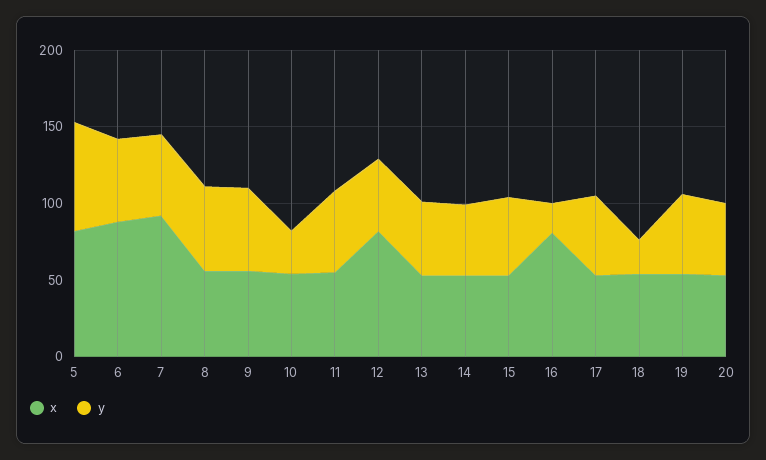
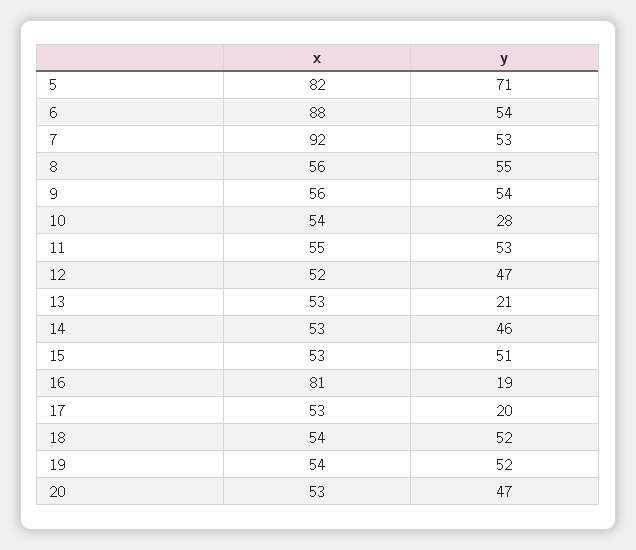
  {
    "x": {
      "5": 82,
      "6": 88,
      "7": 92,
      "8": 56,
      "9": 56,
      "10": 54,
      "11": 55,
-     "12": 80,
+     "12": 52,
      "13": 53,
      "14": 53,
      "15": 53,
      "16": 81,
      "17": 53,
      "18": 54,
      "19": 54,
      "20": 53
    },
    "y": {
      "5": 71,
      "6": 54,
      "7": 53,
      "8": 55,
      "9": 54,
      "10": 28,
      "11": 53,
      "12": 47,
-     "13": 50,
+     "13": 21,
      "14": 46,
      "15": 51,
      "16": 19,
-     "17": 50,
+     "17": 20,
-     "18": 20,
+     "18": 52,
      "19": 52,
      "20": 47
    }
  }

